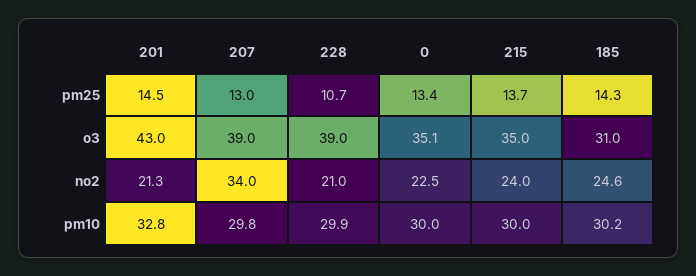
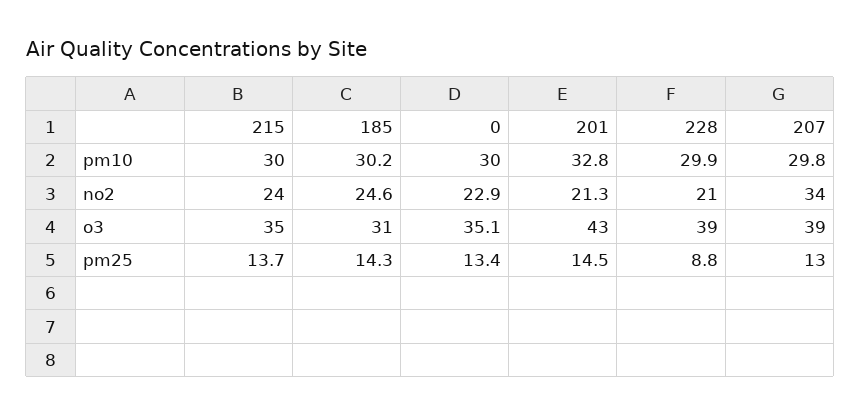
  {
    "201": {
      "pm25": 14.5,
      "o3": 43,
      "no2": 21.3,
      "pm10": 32.8
    },
    "207": {
      "pm25": 13,
      "o3": 39,
      "no2": 34,
      "pm10": 29.8
    },
    "228": {
-     "pm25": 10.7,
+     "pm25": 8.8,
      "o3": 39,
      "no2": 21,
      "pm10": 29.9
    },
    "0": {
      "pm25": 13.4,
      "o3": 35.1,
-     "no2": 22.5,
+     "no2": 22.9,
      "pm10": 30
    },
    "215": {
      "pm25": 13.7,
      "o3": 35,
      "no2": 24,
      "pm10": 30
    },
    "185": {
      "pm25": 14.3,
      "o3": 31,
      "no2": 24.6,
      "pm10": 30.2
    }
  }

